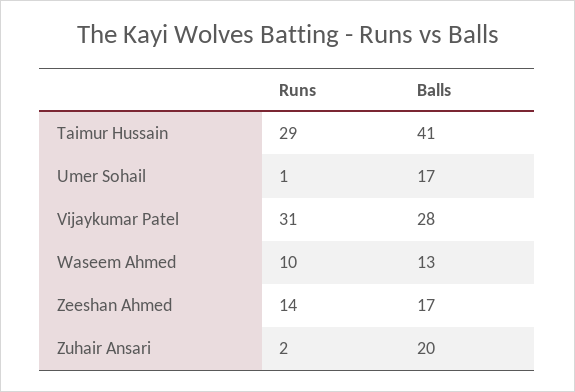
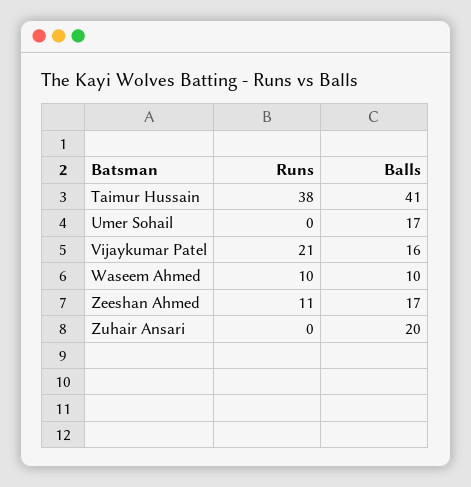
  {
    "Runs": {
-     "Taimur Hussain": 29,
+     "Taimur Hussain": 38,
-     "Umer Sohail": 1,
+     "Umer Sohail": 0,
-     "Vijaykumar Patel": 31,
+     "Vijaykumar Patel": 21,
      "Waseem Ahmed": 10,
-     "Zeeshan Ahmed": 14,
+     "Zeeshan Ahmed": 11,
-     "Zuhair Ansari": 2
+     "Zuhair Ansari": 0
    },
    "Balls": {
      "Taimur Hussain": 41,
      "Umer Sohail": 17,
-     "Vijaykumar Patel": 28,
+     "Vijaykumar Patel": 16,
-     "Waseem Ahmed": 13,
+     "Waseem Ahmed": 10,
      "Zeeshan Ahmed": 17,
      "Zuhair Ansari": 20
    }
  }

